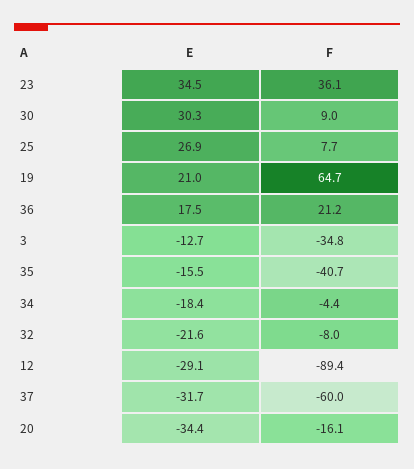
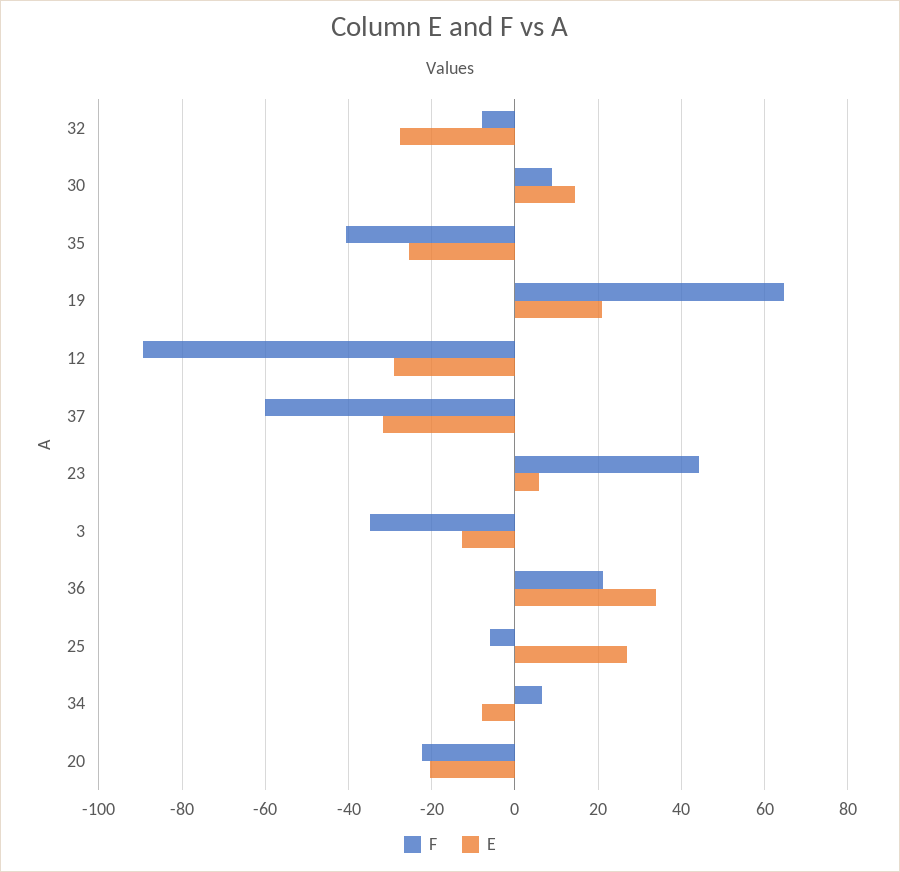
  {
    "E": {
-     "23": 34.5,
+     "23": 6,
-     "30": 30.3,
+     "30": 14,
      "25": 26.9,
      "19": 21,
-     "36": 17.5,
+     "36": 34,
      "3": -12.7,
-     "35": -15.5,
+     "35": -26,
-     "34": -18.4,
+     "34": -8,
-     "32": -21.6,
+     "32": -28,
      "12": -29.1,
      "37": -31.7,
-     "20": -34.4
+     "20": -20
    },
    "F": {
-     "23": 36.1,
+     "23": 44,
      "30": 9,
-     "25": 7.7,
+     "25": -6,
      "19": 64.7,
      "36": 21.2,
      "3": -34.8,
      "35": -40.7,
-     "34": -4.4,
+     "34": 6,
      "32": -8,
      "12": -89.4,
      "37": -60,
-     "20": -16.1
+     "20": -22
    }
  }

